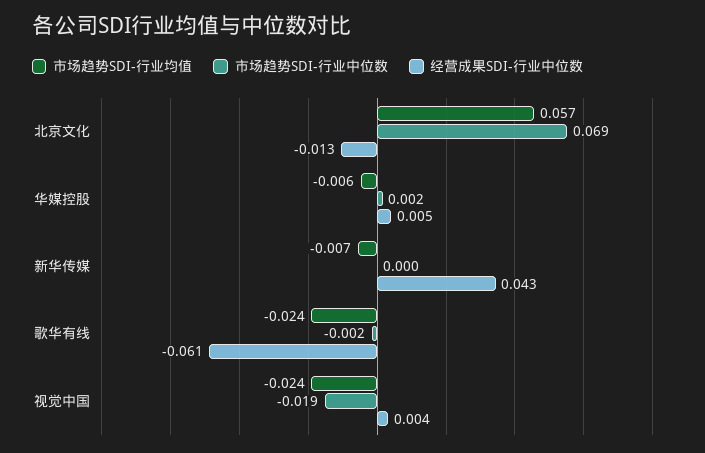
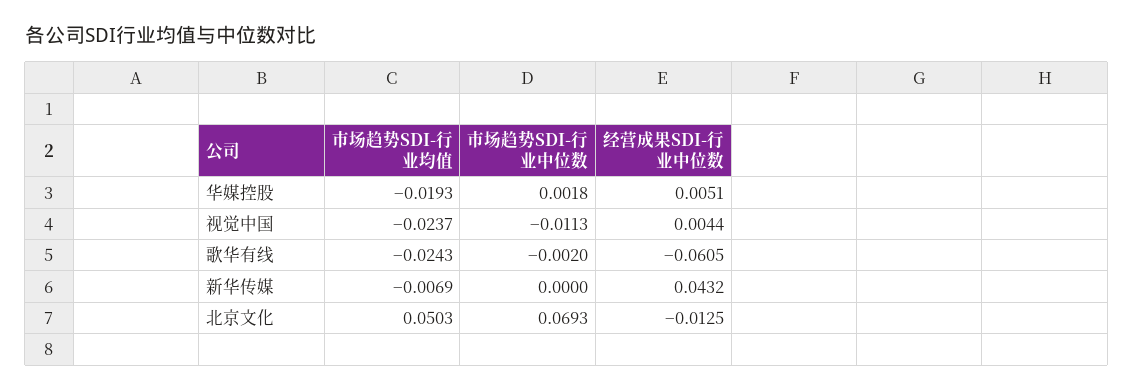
  {
    "市场趋势SDI-行业均值": {
-     "北京文化": 0.057,
+     "北京文化": 0.0503,
-     "华媒控股": -0.006,
+     "华媒控股": -0.0193,
      "新华传媒": -0.0069,
      "歌华有线": -0.0243,
      "视觉中国": -0.0237
    },
    "市场趋势SDI-行业中位数": {
      "北京文化": 0.0693,
      "华媒控股": 0.0018,
      "新华传媒": 0,
      "歌华有线": -0.002,
-     "视觉中国": -0.019
+     "视觉中国": -0.0113
    },
    "经营成果SDI-行业中位数": {
      "北京文化": -0.0125,
      "华媒控股": 0.0051,
      "新华传媒": 0.0432,
      "歌华有线": -0.0605,
      "视觉中国": 0.0044
    }
  }

